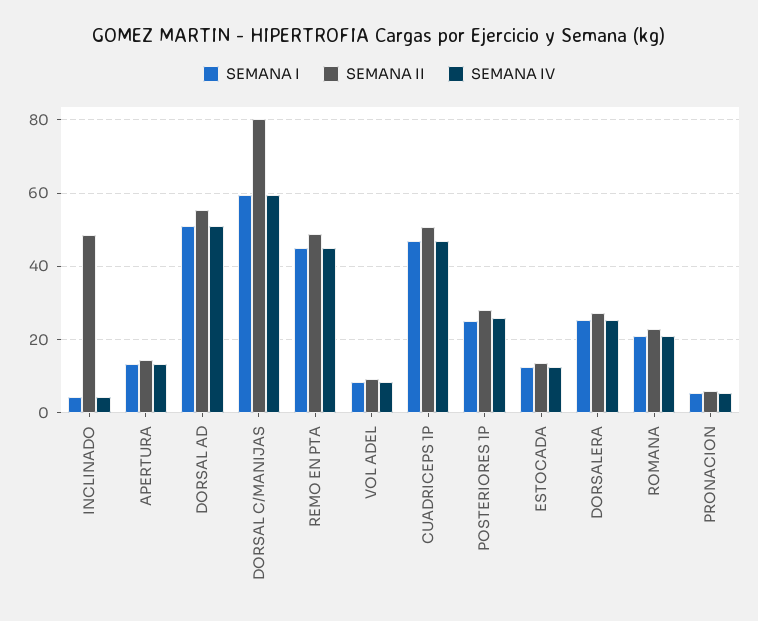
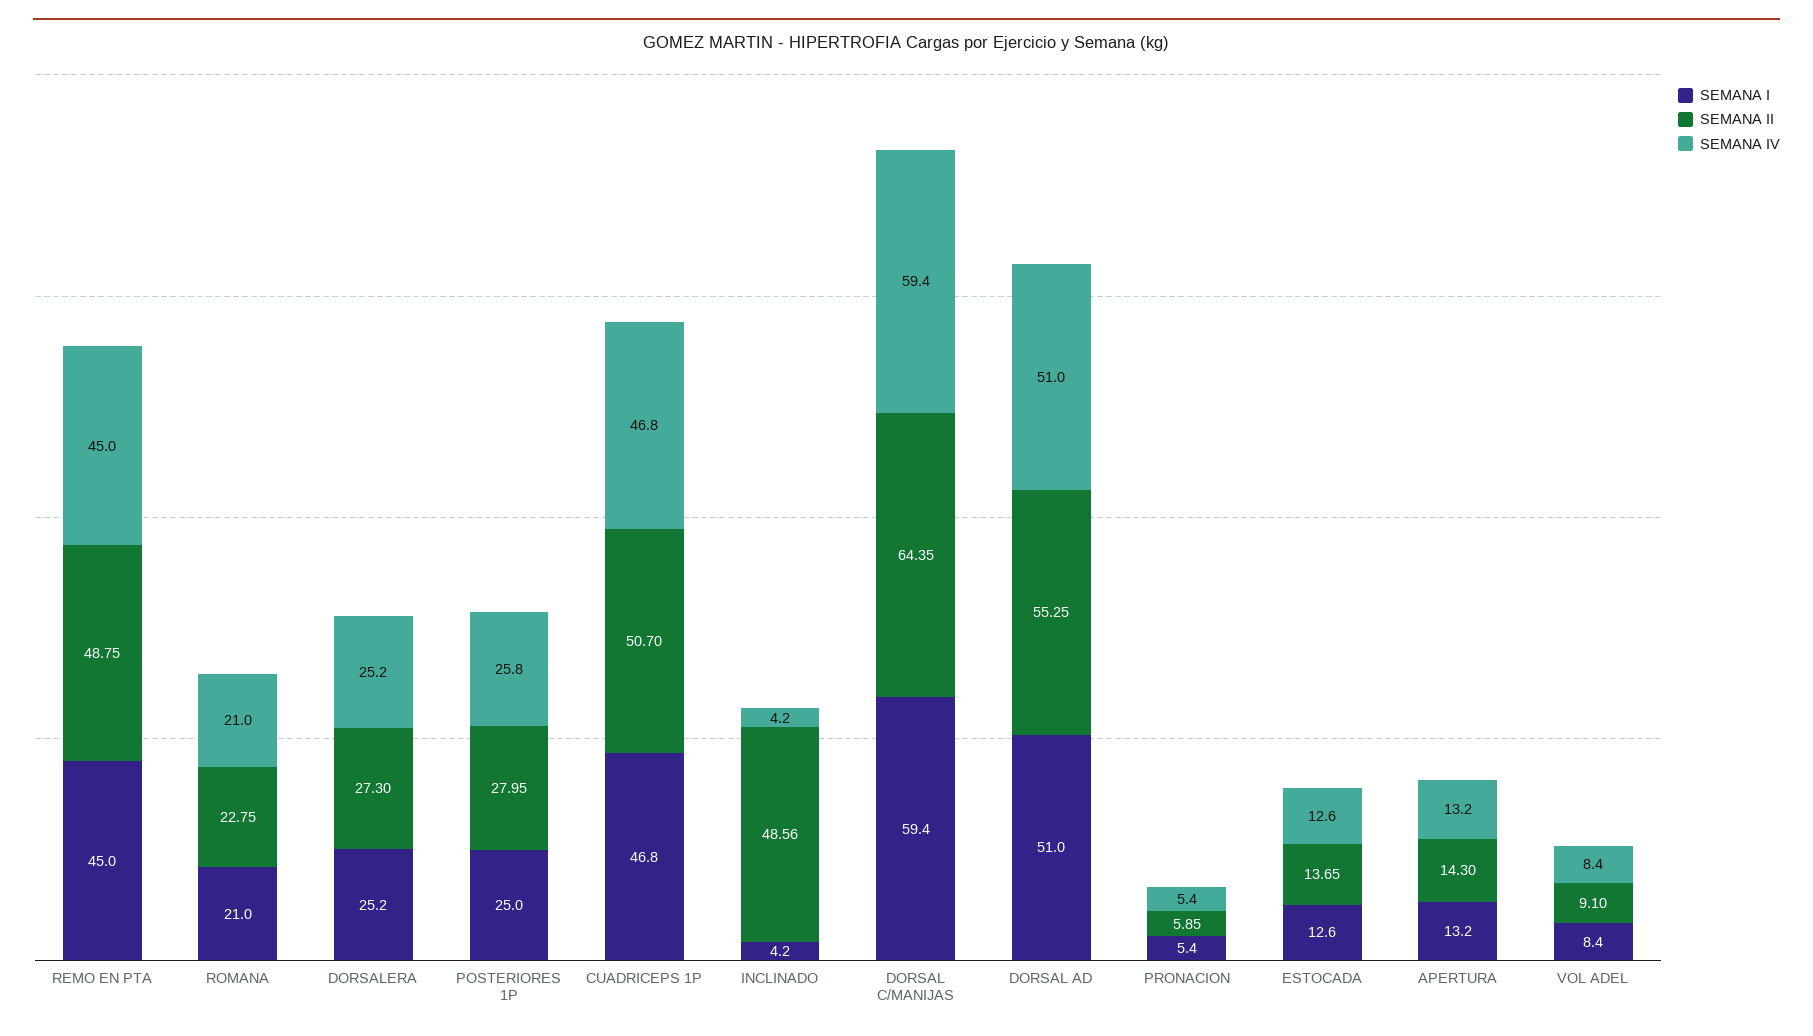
  {
    "SEMANA I": {
      "INCLINADO": 4.2,
      "APERTURA": 13.2,
      "DORSAL AD": 51,
      "DORSAL C/MANIJAS": 59.4,
      "REMO EN PTA": 45,
      "VOL ADEL": 8.4,
      "CUADRICEPS 1P": 46.8,
      "POSTERIORES 1P": 25,
      "ESTOCADA": 12.6,
      "DORSALERA": 25.2,
      "ROMANA": 21,
      "PRONACION": 5.4
    },
    "SEMANA II": {
      "INCLINADO": 48.56,
      "APERTURA": 14.3,
      "DORSAL AD": 55.25,
-     "DORSAL C/MANIJAS": 80,
+     "DORSAL C/MANIJAS": 64.35,
      "REMO EN PTA": 48.75,
      "VOL ADEL": 9.1,
      "CUADRICEPS 1P": 50.7,
      "POSTERIORES 1P": 27.95,
      "ESTOCADA": 13.65,
      "DORSALERA": 27.3,
      "ROMANA": 22.75,
      "PRONACION": 5.85
    },
    "SEMANA IV": {
      "INCLINADO": 4.2,
      "APERTURA": 13.2,
      "DORSAL AD": 51,
      "DORSAL C/MANIJAS": 59.4,
      "REMO EN PTA": 45,
      "VOL ADEL": 8.4,
      "CUADRICEPS 1P": 46.8,
      "POSTERIORES 1P": 25.8,
      "ESTOCADA": 12.6,
      "DORSALERA": 25.2,
      "ROMANA": 21,
      "PRONACION": 5.4
    }
  }

